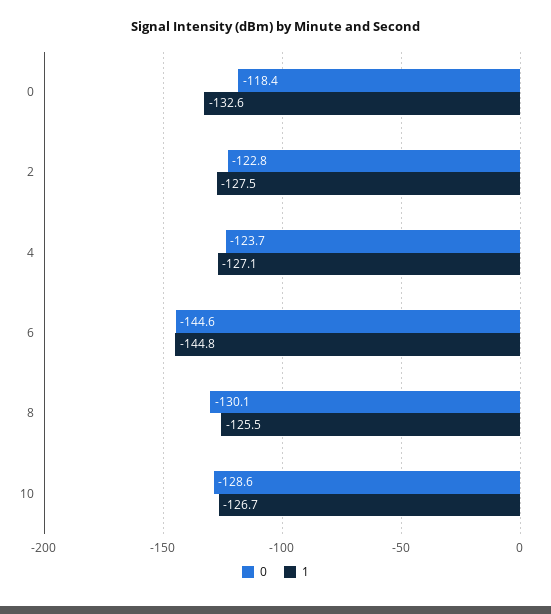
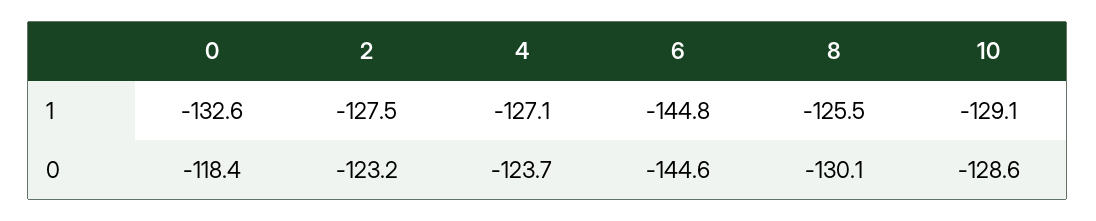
  {
    "0": {
      "0": -118.4,
-     "2": -122.8,
+     "2": -123.2,
      "4": -123.7,
      "6": -144.6,
      "8": -130.1,
      "10": -128.6
    },
    "1": {
      "0": -132.6,
      "2": -127.5,
      "4": -127.1,
      "6": -144.8,
      "8": -125.5,
-     "10": -126.7
+     "10": -129.1
    }
  }

